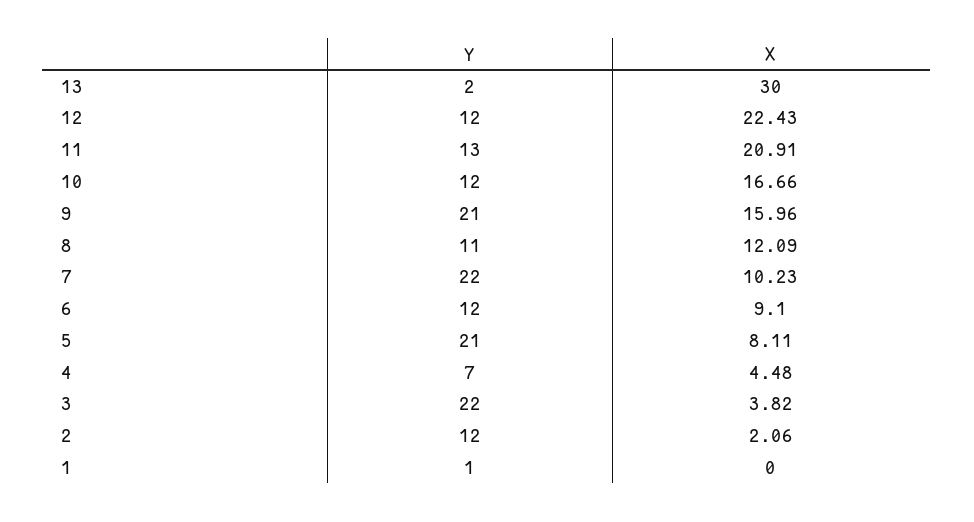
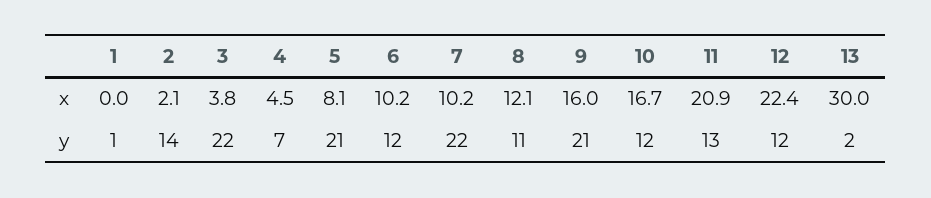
  {
    "Y": {
      "13": 2,
      "12": 12,
      "11": 13,
      "10": 12,
      "9": 21,
      "8": 11,
      "7": 22,
      "6": 12,
      "5": 21,
      "4": 7,
      "3": 22,
-     "2": 12,
+     "2": 14,
      "1": 1
    },
    "X": {
      "13": 30,
      "12": 22.43,
      "11": 20.91,
      "10": 16.66,
      "9": 15.96,
      "8": 12.09,
      "7": 10.23,
-     "6": 9.1,
+     "6": 10.2,
      "5": 8.11,
      "4": 4.48,
      "3": 3.82,
      "2": 2.06,
      "1": 0
    }
  }

